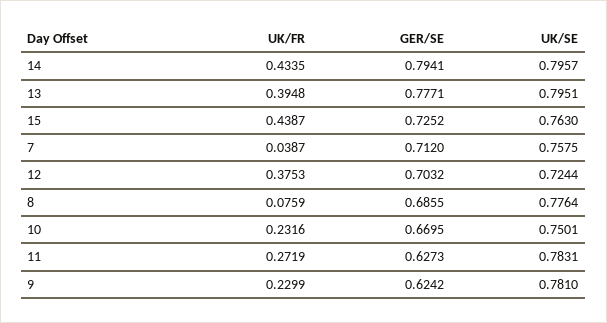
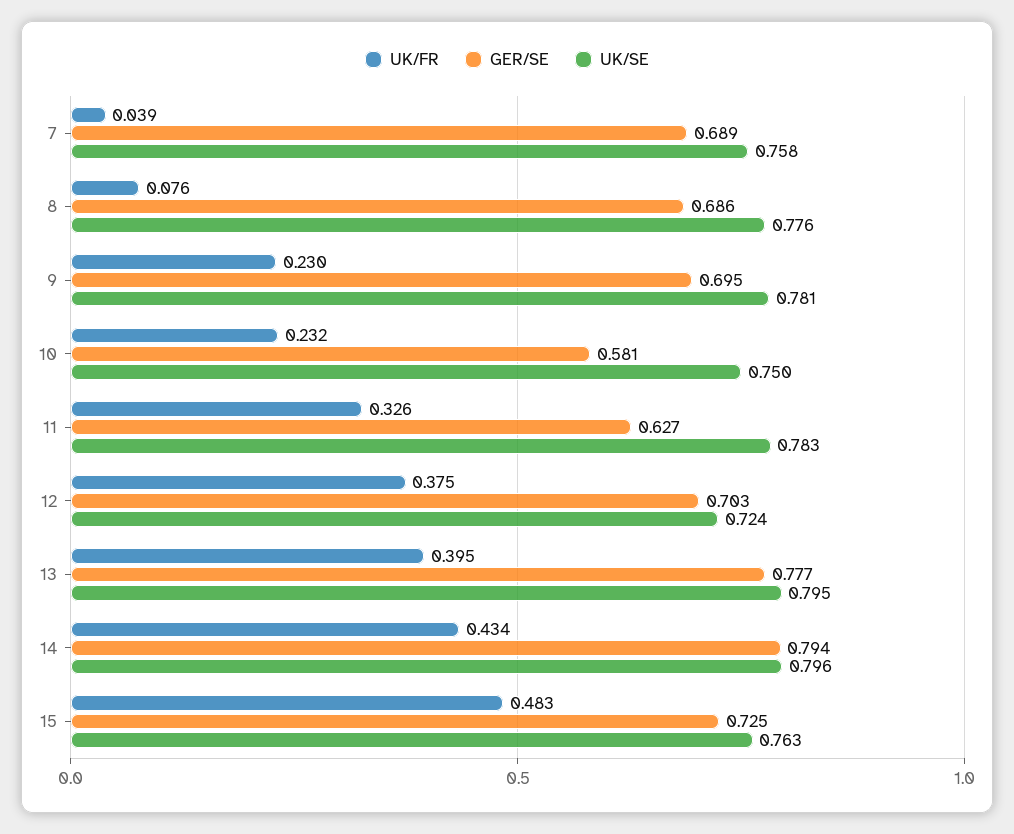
  {
    "UK/FR": {
      "14": 0.4335,
      "13": 0.3948,
-     "15": 0.4387,
+     "15": 0.483,
      "7": 0.0387,
      "12": 0.3753,
      "8": 0.0759,
      "10": 0.2316,
-     "11": 0.2719,
+     "11": 0.326,
      "9": 0.2299
    },
    "GER/SE": {
      "14": 0.7941,
      "13": 0.7771,
      "15": 0.7252,
-     "7": 0.712,
+     "7": 0.689,
      "12": 0.7032,
      "8": 0.6855,
-     "10": 0.6695,
+     "10": 0.581,
      "11": 0.6273,
-     "9": 0.6242
+     "9": 0.695
    },
    "UK/SE": {
      "14": 0.7957,
      "13": 0.7951,
      "15": 0.763,
      "7": 0.7575,
      "12": 0.7244,
      "8": 0.7764,
      "10": 0.7501,
      "11": 0.7831,
      "9": 0.781
    }
  }

